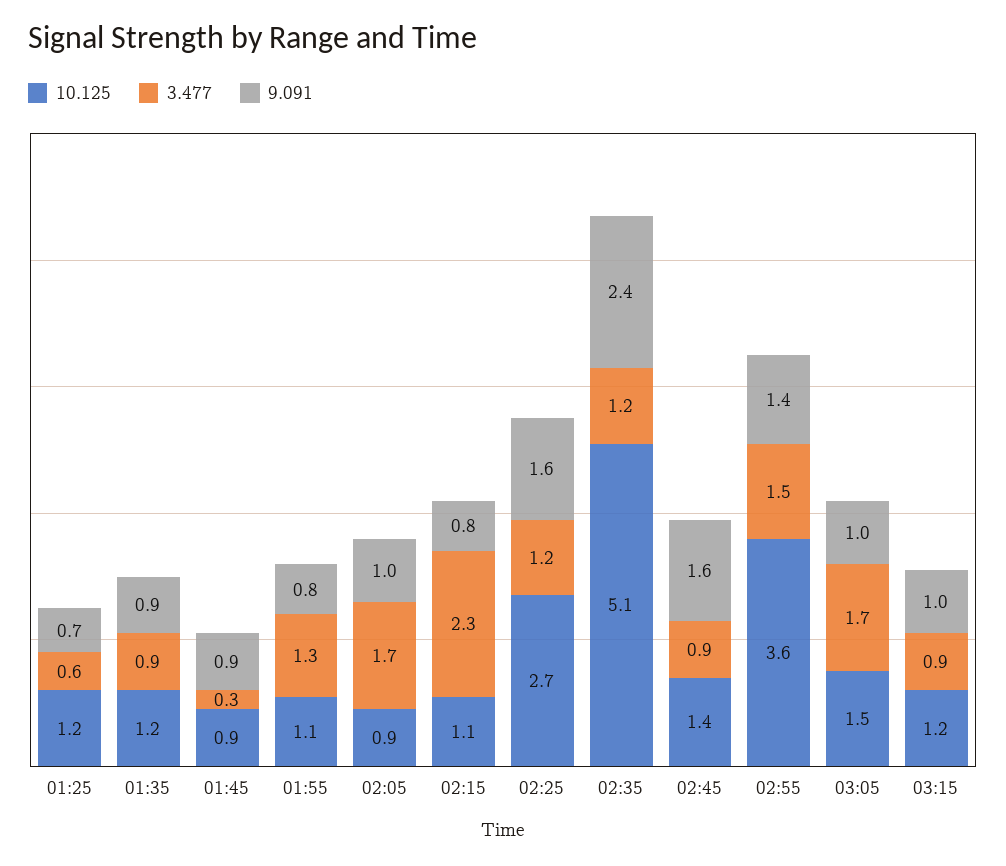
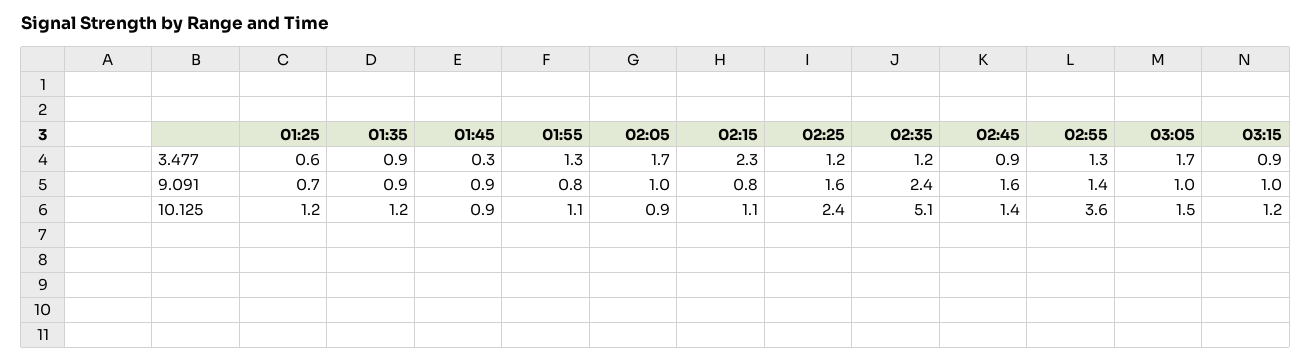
  {
    "10.125": {
      "01:25": 1.2,
      "01:35": 1.2,
      "01:45": 0.9,
      "01:55": 1.1,
      "02:05": 0.9,
      "02:15": 1.1,
-     "02:25": 2.7,
+     "02:25": 2.4,
      "02:35": 5.1,
      "02:45": 1.4,
      "02:55": 3.6,
      "03:05": 1.5,
      "03:15": 1.2
    },
    "3.477": {
      "01:25": 0.6,
      "01:35": 0.9,
      "01:45": 0.3,
      "01:55": 1.3,
      "02:05": 1.7,
      "02:15": 2.3,
      "02:25": 1.2,
      "02:35": 1.2,
      "02:45": 0.9,
-     "02:55": 1.5,
+     "02:55": 1.3,
      "03:05": 1.7,
      "03:15": 0.9
    },
    "9.091": {
      "01:25": 0.7,
      "01:35": 0.9,
      "01:45": 0.9,
      "01:55": 0.8,
      "02:05": 1,
      "02:15": 0.8,
      "02:25": 1.6,
      "02:35": 2.4,
      "02:45": 1.6,
      "02:55": 1.4,
      "03:05": 1,
      "03:15": 1
    }
  }

